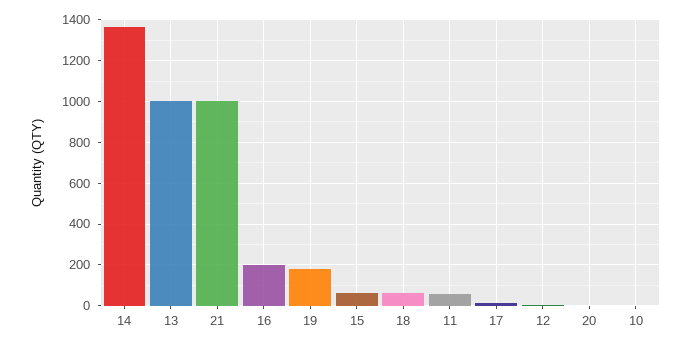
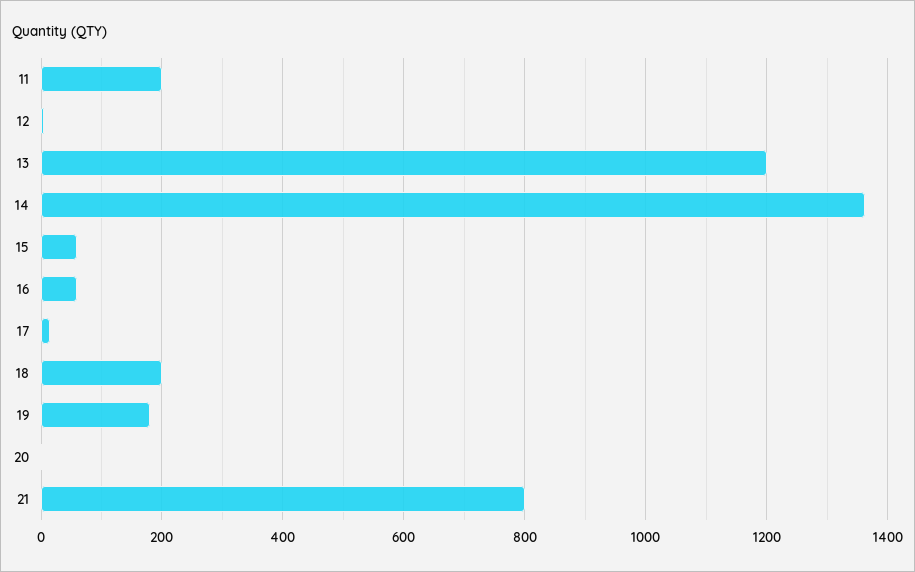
  {
    "14": 1360,
-   "13": 1000,
+   "13": 1200,
-   "21": 1000,
+   "21": 800,
-   "16": 200,
+   "16": 60,
    "19": 180,
    "15": 60,
-   "18": 50,
+   "18": 200,
-   "11": 50,
+   "11": 200,
    "17": 20,
    "12": 0,
-   "20": 0,
+   "20": 0
-   "10": 0
  }

